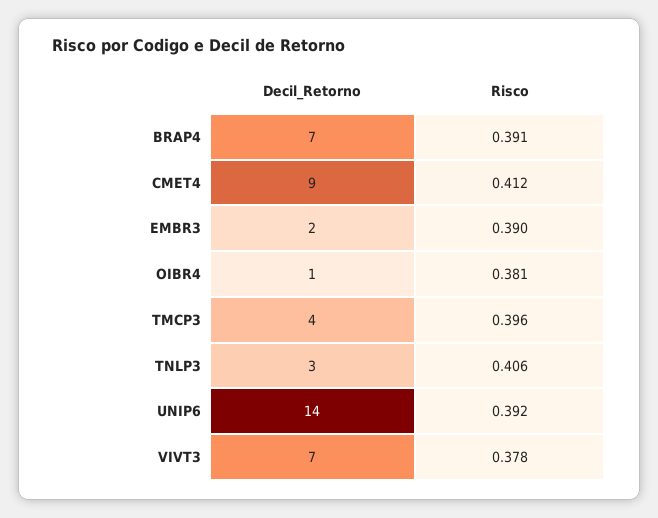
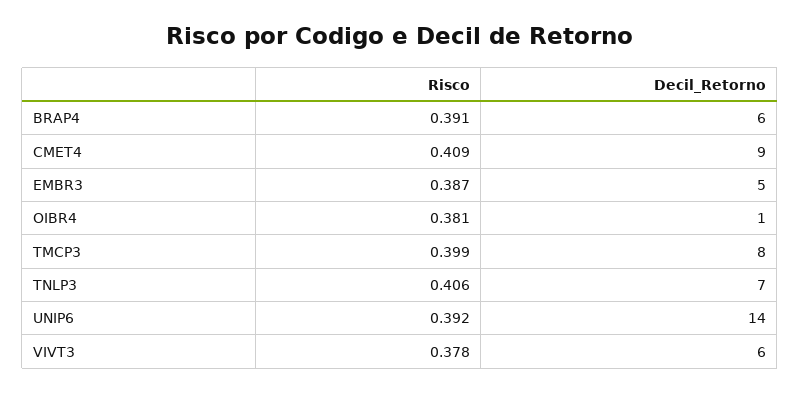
  {
    "Decil_Retorno": {
-     "BRAP4": 7,
+     "BRAP4": 6,
      "CMET4": 9,
-     "EMBR3": 2,
+     "EMBR3": 5,
      "OIBR4": 1,
-     "TMCP3": 4,
+     "TMCP3": 8,
-     "TNLP3": 3,
+     "TNLP3": 7,
      "UNIP6": 14,
-     "VIVT3": 7
+     "VIVT3": 6
    },
    "Risco": {
      "BRAP4": 0.391,
-     "CMET4": 0.412,
+     "CMET4": 0.409,
-     "EMBR3": 0.39,
+     "EMBR3": 0.387,
      "OIBR4": 0.381,
-     "TMCP3": 0.396,
+     "TMCP3": 0.399,
      "TNLP3": 0.406,
      "UNIP6": 0.392,
      "VIVT3": 0.378
    }
  }

